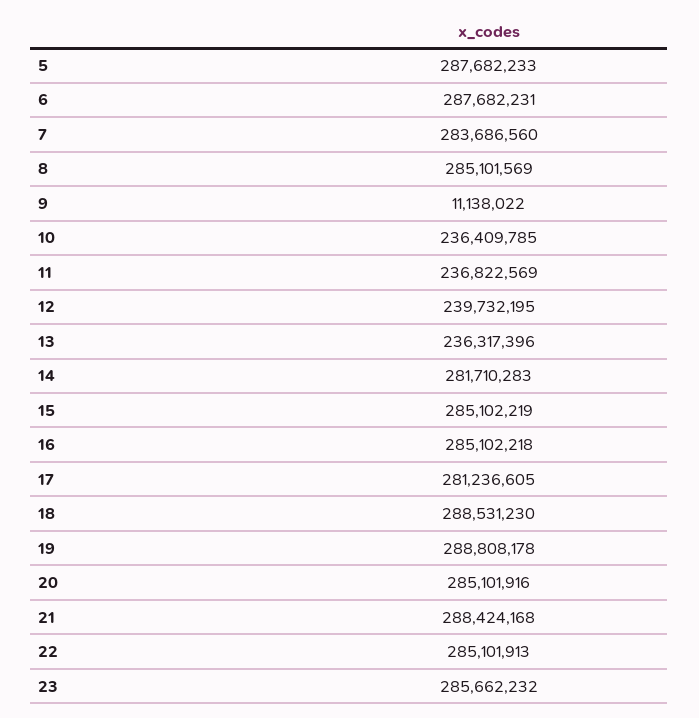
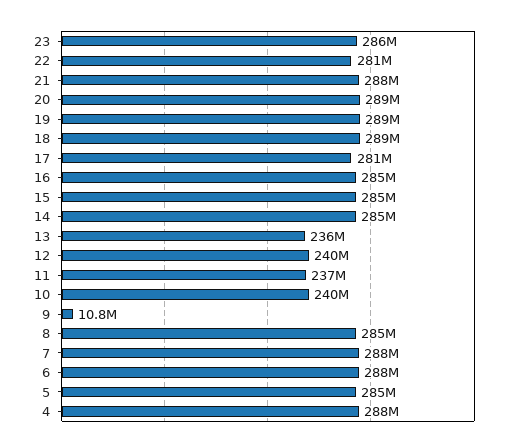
  {
-   "5": 287682233,
+   "5": 285000000,
    "6": 287682231,
-   "7": 283686560,
+   "7": 288000000,
    "8": 285101569,
-   "9": 11138022,
+   "9": 10800000,
-   "10": 236409785,
+   "10": 240000000,
    "11": 236822569,
    "12": 239732195,
    "13": 236317396,
-   "14": 281710283,
+   "14": 285000000,
    "15": 285102219,
    "16": 285102218,
    "17": 281236605,
    "18": 288531230,
    "19": 288808178,
-   "20": 285101916,
+   "20": 289000000,
    "21": 288424168,
-   "22": 285101913,
+   "22": 281000000,
-   "23": 285662232
+   "23": 285662232,
+   "4": 288000000
  }

